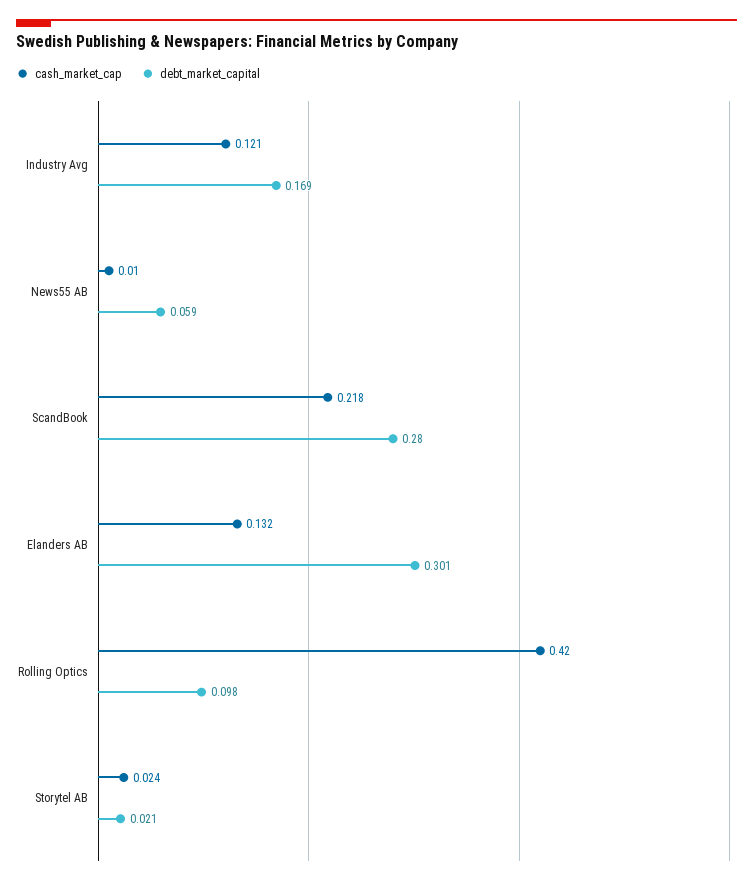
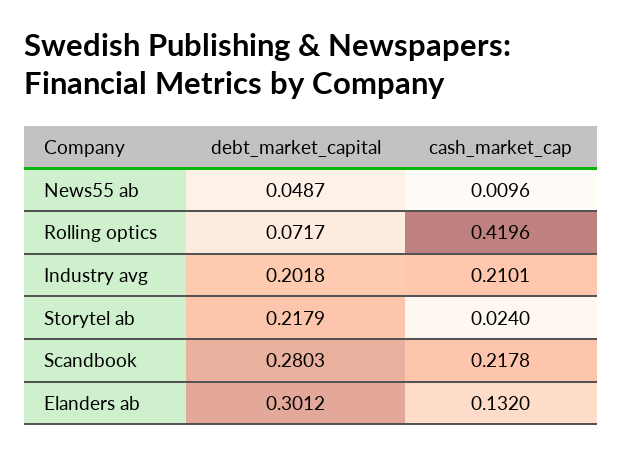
  {
    "cash_market_cap": {
-     "Industry Avg": 0.121,
+     "Industry Avg": 0.2101,
      "News55 AB": 0.0096,
      "ScandBook": 0.2178,
      "Elanders AB": 0.132,
      "Rolling Optics": 0.4196,
      "Storytel AB": 0.024
    },
    "debt_market_capital": {
-     "Industry Avg": 0.169,
+     "Industry Avg": 0.2018,
-     "News55 AB": 0.059,
+     "News55 AB": 0.0487,
      "ScandBook": 0.2803,
      "Elanders AB": 0.3012,
-     "Rolling Optics": 0.098,
+     "Rolling Optics": 0.0717,
-     "Storytel AB": 0.021
+     "Storytel AB": 0.2179
    }
  }

